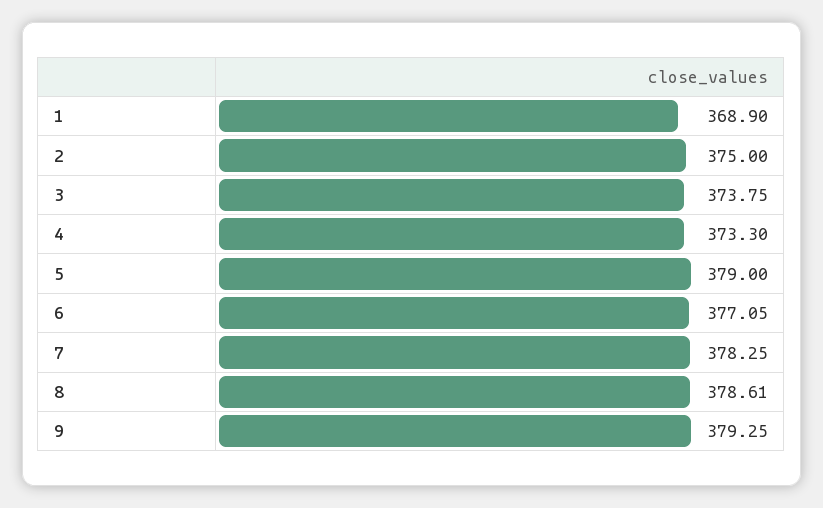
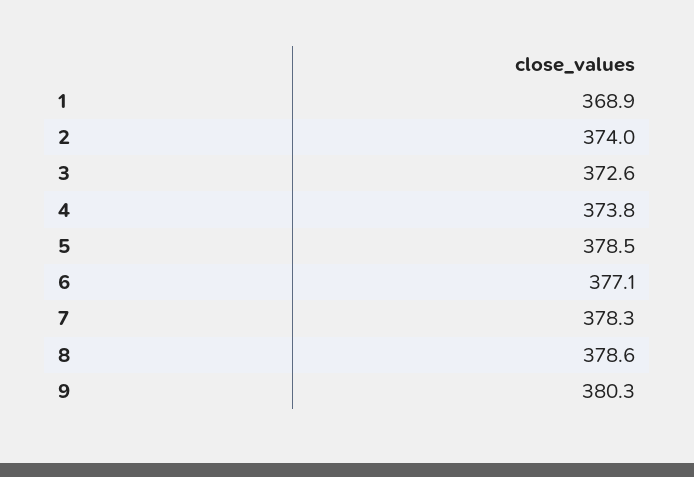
  {
    "1": 368.9,
-   "2": 375,
+   "2": 374,
-   "3": 373.75,
+   "3": 372.6,
-   "4": 373.3,
+   "4": 373.8,
-   "5": 379,
+   "5": 378.5,
    "6": 377.05,
    "7": 378.25,
    "8": 378.61,
-   "9": 379.25
+   "9": 380.3
  }

